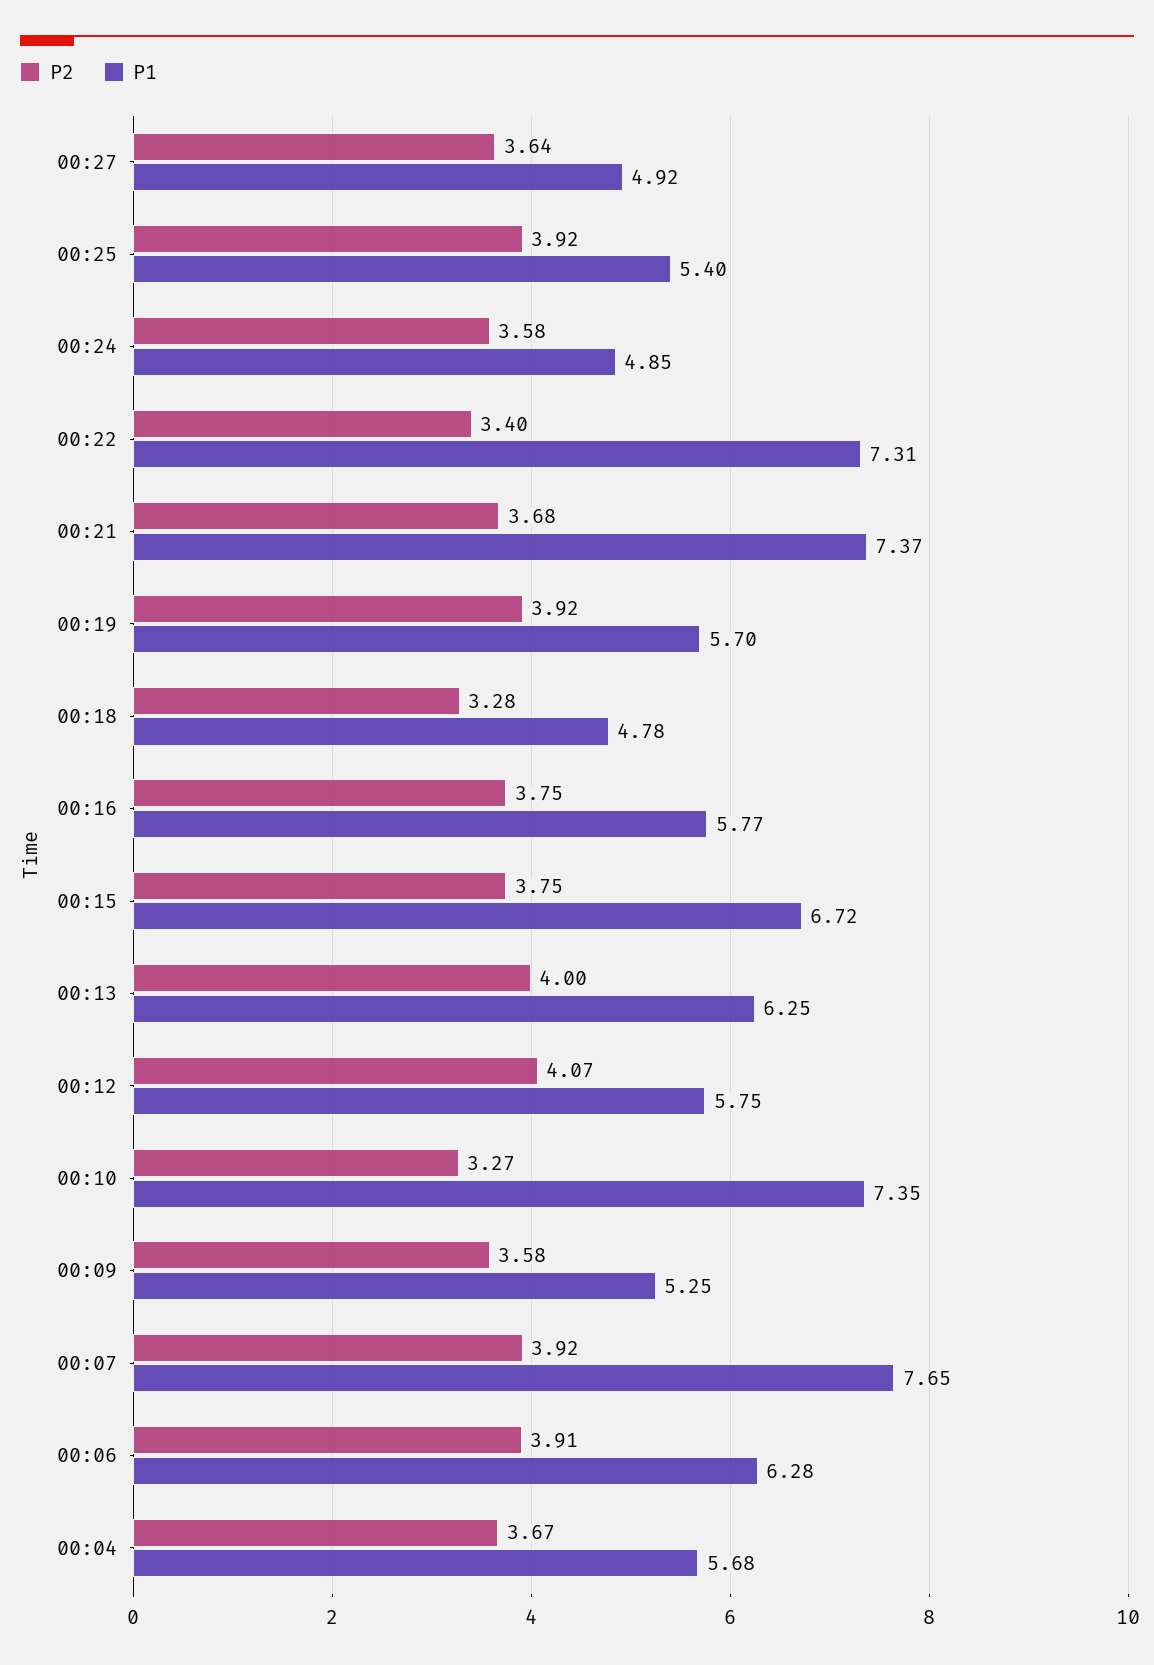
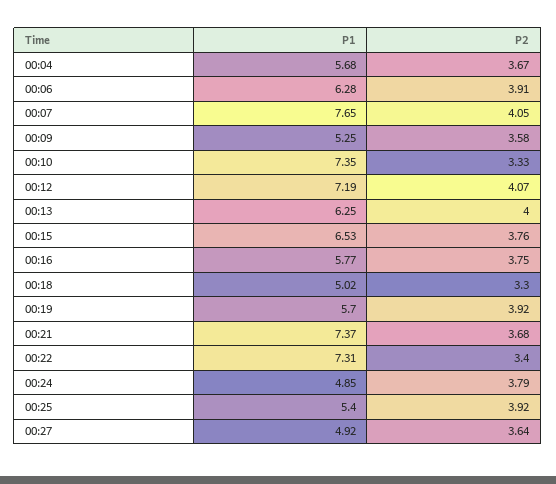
  {
    "P2": {
      "00:27": 3.64,
      "00:25": 3.92,
-     "00:24": 3.58,
+     "00:24": 3.79,
      "00:22": 3.4,
      "00:21": 3.68,
      "00:19": 3.92,
-     "00:18": 3.28,
+     "00:18": 3.3,
      "00:16": 3.75,
-     "00:15": 3.75,
+     "00:15": 3.76,
      "00:13": 4,
      "00:12": 4.07,
-     "00:10": 3.27,
+     "00:10": 3.33,
      "00:09": 3.58,
-     "00:07": 3.92,
+     "00:07": 4.05,
      "00:06": 3.91,
      "00:04": 3.67
    },
    "P1": {
      "00:27": 4.92,
      "00:25": 5.4,
      "00:24": 4.85,
      "00:22": 7.31,
      "00:21": 7.37,
      "00:19": 5.7,
-     "00:18": 4.78,
+     "00:18": 5.02,
      "00:16": 5.77,
-     "00:15": 6.72,
+     "00:15": 6.53,
      "00:13": 6.25,
-     "00:12": 5.75,
+     "00:12": 7.19,
      "00:10": 7.35,
      "00:09": 5.25,
      "00:07": 7.65,
      "00:06": 6.28,
      "00:04": 5.68
    }
  }

